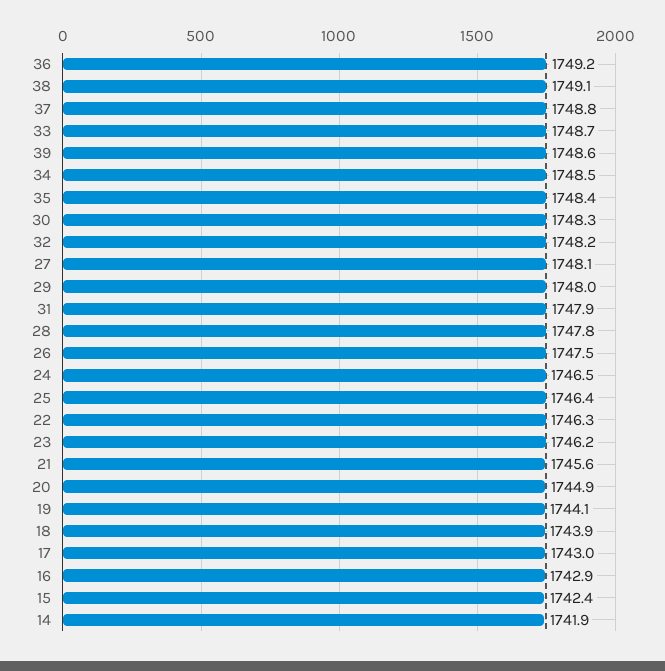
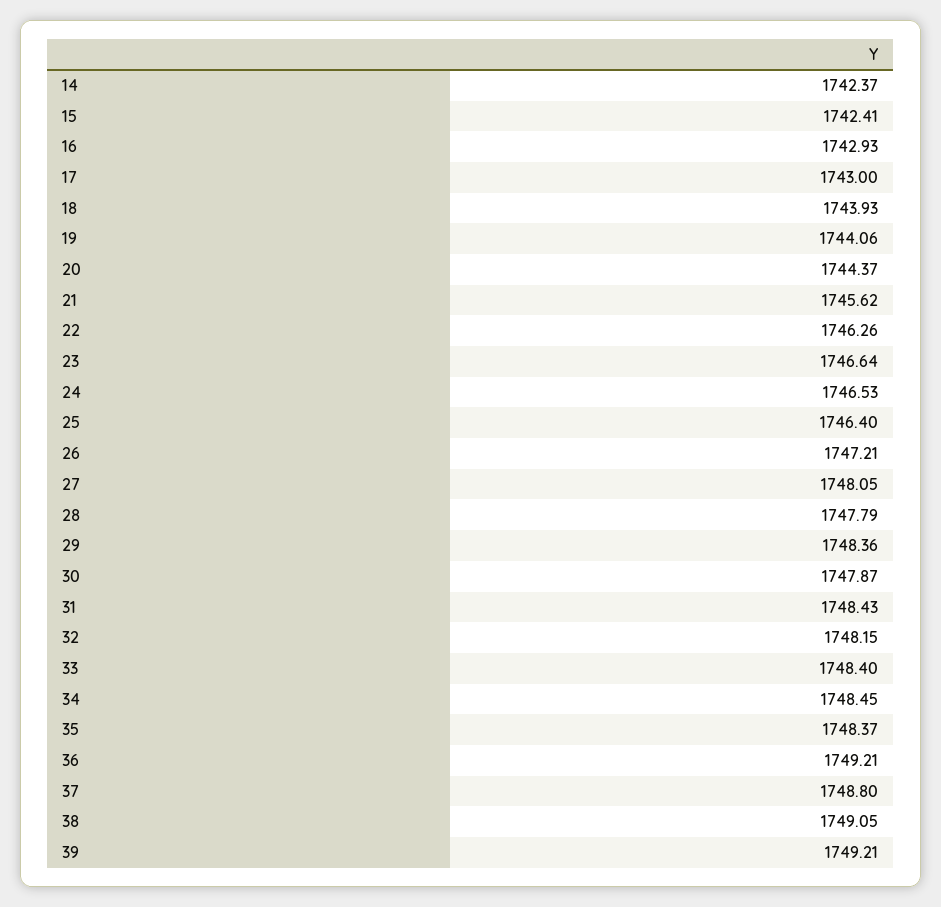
  {
    "36": 1749.21,
    "38": 1749.05,
    "37": 1748.8,
-   "33": 1748.7,
+   "33": 1748.4,
-   "39": 1748.6,
+   "39": 1749.21,
    "34": 1748.45,
    "35": 1748.37,
-   "30": 1748.3,
+   "30": 1747.87,
    "32": 1748.15,
    "27": 1748.05,
-   "29": 1748,
+   "29": 1748.36,
-   "31": 1747.9,
+   "31": 1748.43,
    "28": 1747.79,
-   "26": 1747.5,
+   "26": 1747.21,
    "24": 1746.53,
    "25": 1746.4,
    "22": 1746.26,
-   "23": 1746.2,
+   "23": 1746.64,
    "21": 1745.62,
-   "20": 1744.9,
+   "20": 1744.37,
    "19": 1744.06,
    "18": 1743.93,
    "17": 1743,
    "16": 1742.93,
    "15": 1742.41,
-   "14": 1741.9
+   "14": 1742.37
  }

